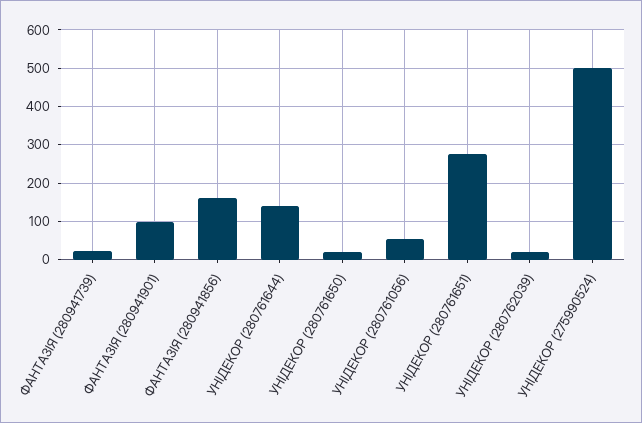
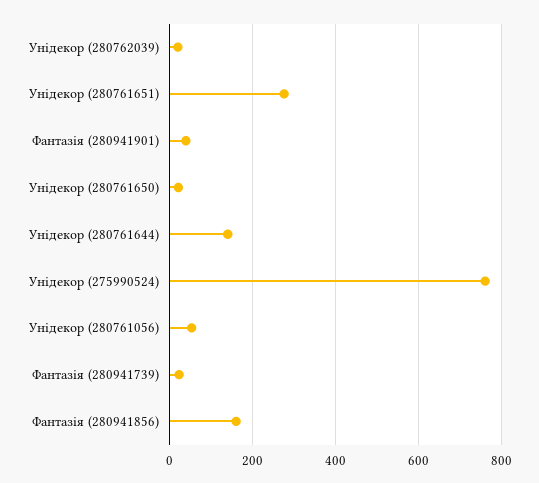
  {
    "ФАНТАЗІЯ (280941739)": 20,
-   "ФАНТАЗІЯ (280941901)": 100,
+   "ФАНТАЗІЯ (280941901)": 40,
    "ФАНТАЗІЯ (280941856)": 160,
    "УНІДЕКОР (280761644)": 140,
    "УНІДЕКОР (280761650)": 20,
    "УНІДЕКОР (280761056)": 60,
    "УНІДЕКОР (280761651)": 280,
    "УНІДЕКОР (280762039)": 20,
-   "УНІДЕКОР (275990524)": 500
+   "УНІДЕКОР (275990524)": 760
  }

